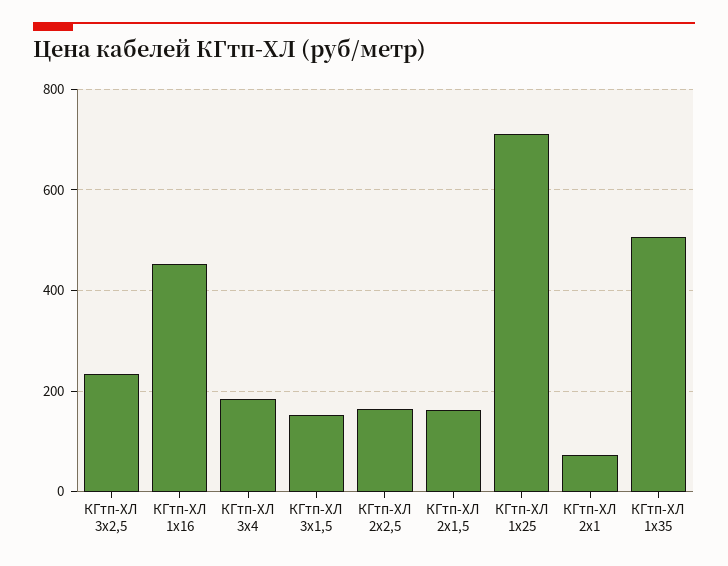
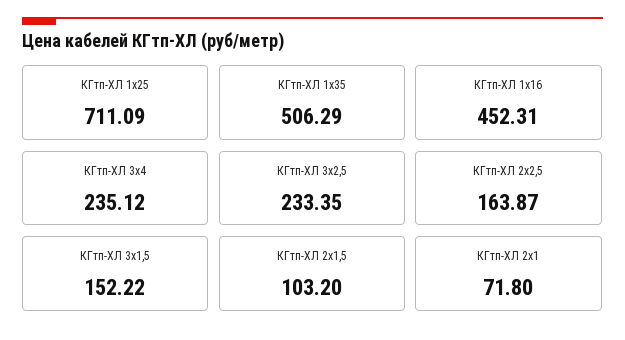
  {
    "КГтп-ХЛ 3х2,5": 233.35,
    "КГтп-ХЛ 1х16": 452.31,
-   "КГтп-ХЛ 3х4": 180,
+   "КГтп-ХЛ 3х4": 235.12,
    "КГтп-ХЛ 3х1,5": 152.22,
    "КГтп-ХЛ 2х2,5": 163.87,
-   "КГтп-ХЛ 2х1,5": 160,
+   "КГтп-ХЛ 2х1,5": 103.2,
    "КГтп-ХЛ 1х25": 711.09,
    "КГтп-ХЛ 2х1": 71.8,
    "КГтп-ХЛ 1х35": 506.29
  }

